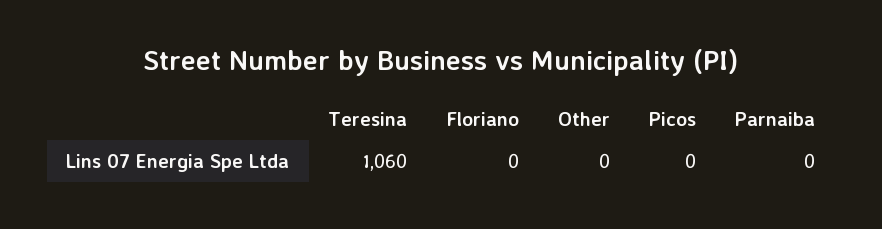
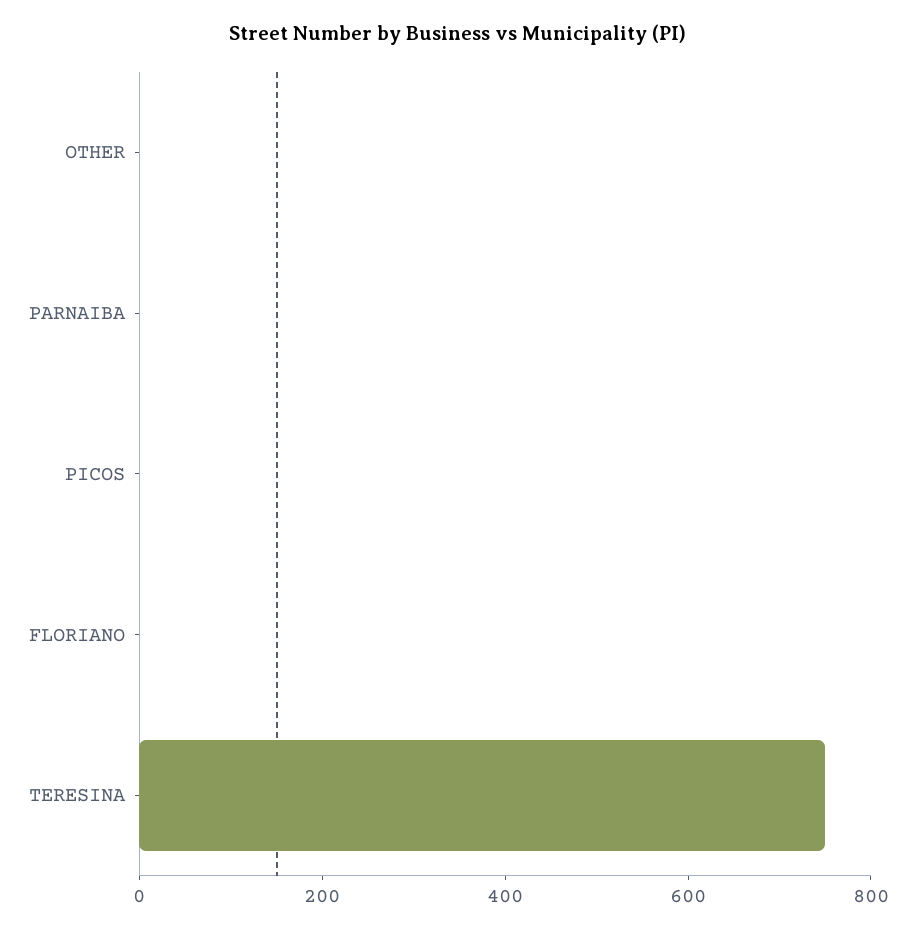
  {
-   "Teresina": 1060,
+   "Teresina": 750,
    "Floriano": 0,
    "Other": 0,
    "Picos": 0,
    "Parnaiba": 0
  }

